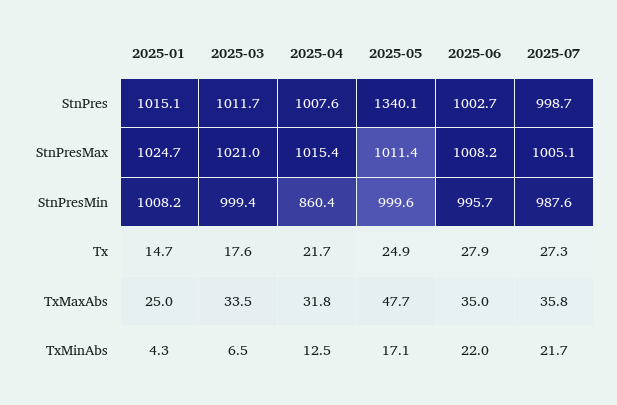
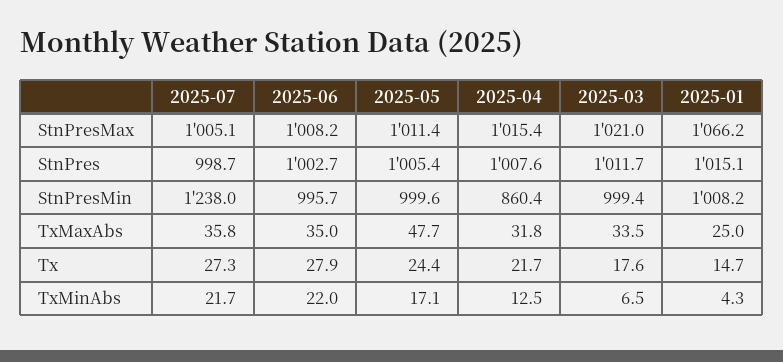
  {
    "2025-01": {
      "StnPres": 1015.1,
-     "StnPresMax": 1024.7,
+     "StnPresMax": 1066.2,
      "StnPresMin": 1008.2,
      "Tx": 14.7,
      "TxMaxAbs": 25,
      "TxMinAbs": 4.3
    },
    "2025-03": {
      "StnPres": 1011.7,
      "StnPresMax": 1021,
      "StnPresMin": 999.4,
      "Tx": 17.6,
      "TxMaxAbs": 33.5,
      "TxMinAbs": 6.5
    },
    "2025-04": {
      "StnPres": 1007.6,
      "StnPresMax": 1015.4,
      "StnPresMin": 860.4,
      "Tx": 21.7,
      "TxMaxAbs": 31.8,
      "TxMinAbs": 12.5
    },
    "2025-05": {
-     "StnPres": 1340.1,
+     "StnPres": 1005.4,
      "StnPresMax": 1011.4,
      "StnPresMin": 999.6,
-     "Tx": 24.9,
+     "Tx": 24.4,
      "TxMaxAbs": 47.7,
      "TxMinAbs": 17.1
    },
    "2025-06": {
      "StnPres": 1002.7,
      "StnPresMax": 1008.2,
      "StnPresMin": 995.7,
      "Tx": 27.9,
      "TxMaxAbs": 35,
      "TxMinAbs": 22
    },
    "2025-07": {
      "StnPres": 998.7,
      "StnPresMax": 1005.1,
-     "StnPresMin": 987.6,
+     "StnPresMin": 1238,
      "Tx": 27.3,
      "TxMaxAbs": 35.8,
      "TxMinAbs": 21.7
    }
  }

